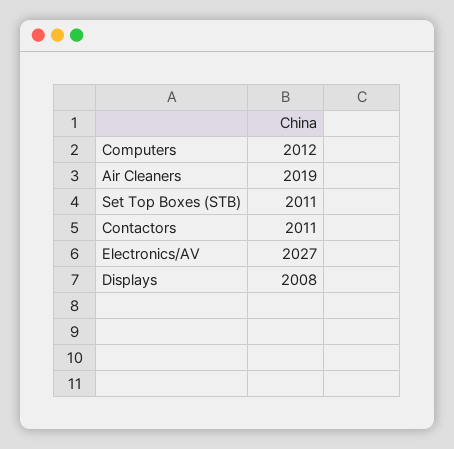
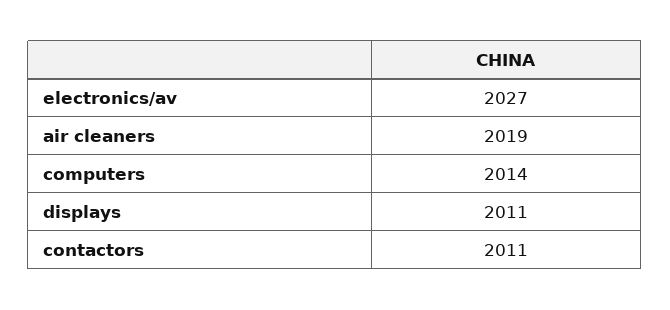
  {
-   "Computers": 2012,
+   "Computers": 2014,
    "Air Cleaners": 2019,
-   "Set Top Boxes (STB)": 2011,
    "Contactors": 2011,
    "Electronics/AV": 2027,
-   "Displays": 2008
+   "Displays": 2011
  }

